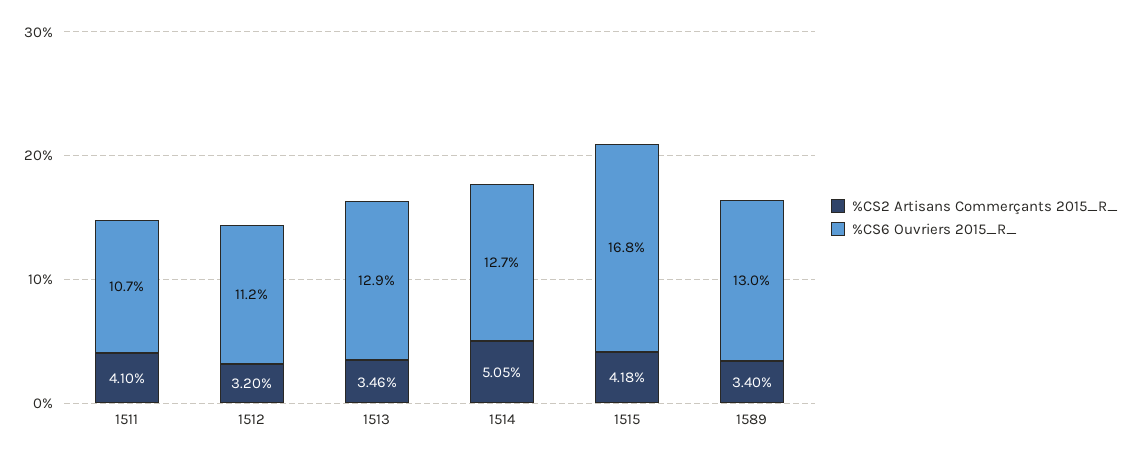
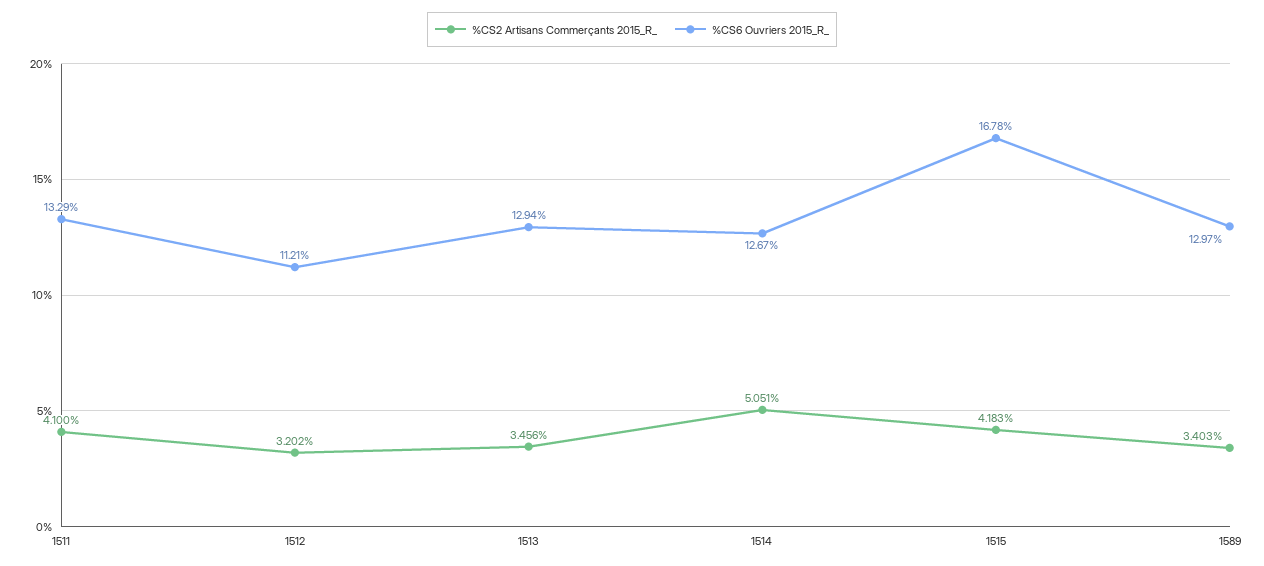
  {
    "%CS2 Artisans Commerçants 2015_R_": {
      "1511": 4.1,
      "1512": 3.202,
      "1513": 3.456,
      "1514": 5.051,
      "1515": 4.183,
      "1589": 3.403
    },
    "%CS6 Ouvriers 2015_R_": {
-     "1511": 10.7,
+     "1511": 13.29,
      "1512": 11.21,
      "1513": 12.94,
      "1514": 12.67,
      "1515": 16.78,
      "1589": 12.97
    }
  }

